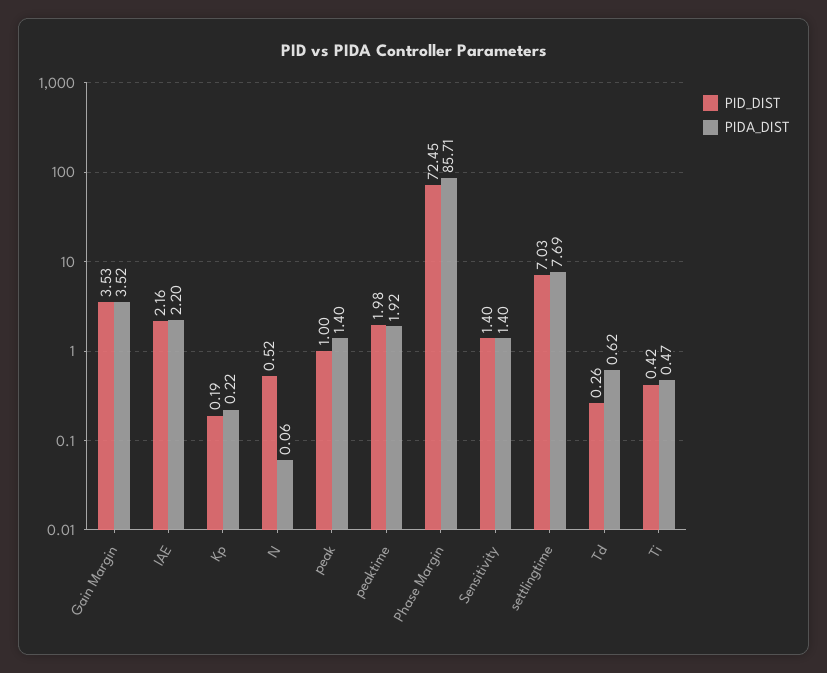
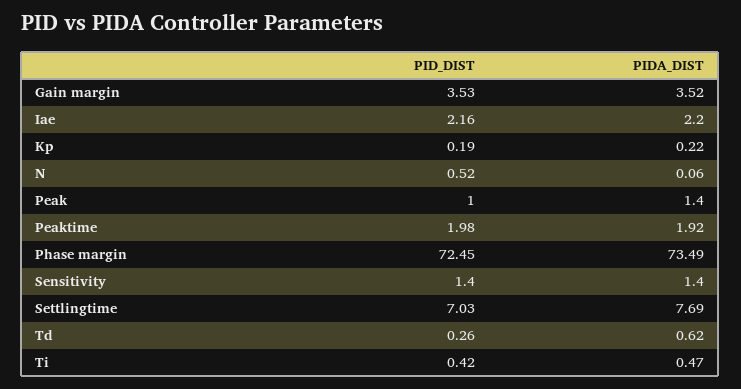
  {
    "PID_DIST": {
      "Gain Margin": 3.53,
      "IAE": 2.16,
      "Kp": 0.19,
      "N": 0.52,
      "peak": 1,
      "peaktime": 1.98,
      "Phase Margin": 72.45,
      "Sensitivity": 1.4,
      "settlingtime": 7.03,
      "Td": 0.26,
      "Ti": 0.42
    },
    "PIDA_DIST": {
      "Gain Margin": 3.52,
      "IAE": 2.2,
      "Kp": 0.22,
      "N": 0.06,
      "peak": 1.4,
      "peaktime": 1.92,
-     "Phase Margin": 85.71,
+     "Phase Margin": 73.49,
      "Sensitivity": 1.4,
      "settlingtime": 7.69,
      "Td": 0.62,
      "Ti": 0.47
    }
  }

